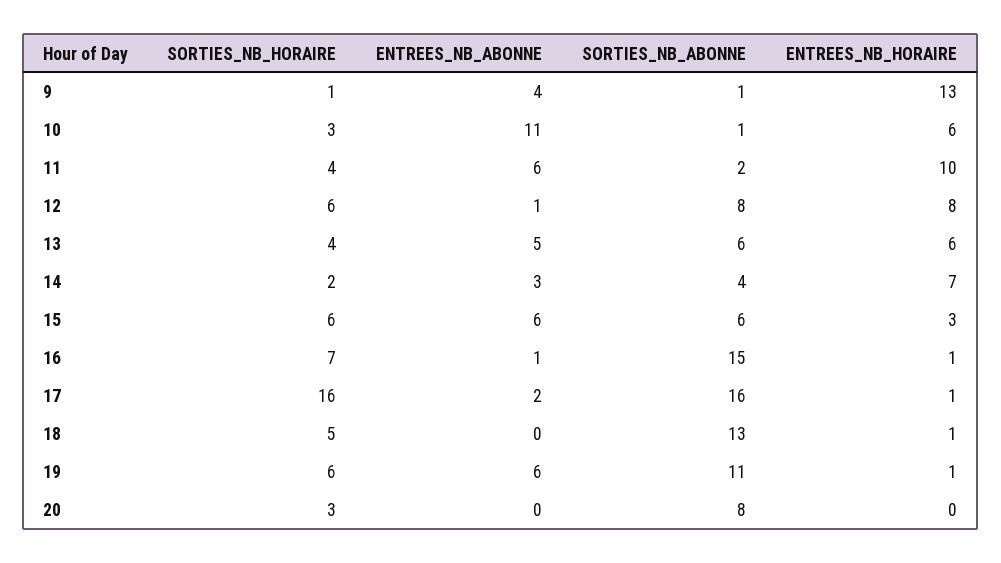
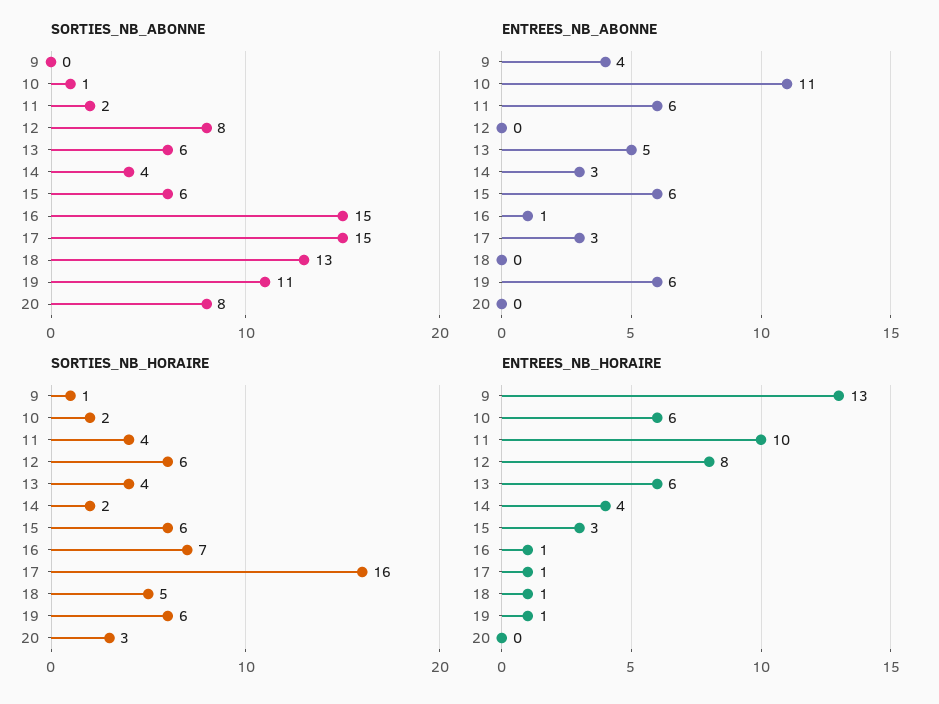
  {
    "SORTIES_NB_HORAIRE": {
      "9": 1,
-     "10": 3,
+     "10": 2,
      "11": 4,
      "12": 6,
      "13": 4,
      "14": 2,
      "15": 6,
      "16": 7,
      "17": 16,
      "18": 5,
      "19": 6,
      "20": 3
    },
    "ENTREES_NB_ABONNE": {
      "9": 4,
      "10": 11,
      "11": 6,
-     "12": 1,
+     "12": 0,
      "13": 5,
      "14": 3,
      "15": 6,
      "16": 1,
-     "17": 2,
+     "17": 3,
      "18": 0,
      "19": 6,
      "20": 0
    },
    "SORTIES_NB_ABONNE": {
-     "9": 1,
+     "9": 0,
      "10": 1,
      "11": 2,
      "12": 8,
      "13": 6,
      "14": 4,
      "15": 6,
      "16": 15,
-     "17": 16,
+     "17": 15,
      "18": 13,
      "19": 11,
      "20": 8
    },
    "ENTREES_NB_HORAIRE": {
      "9": 13,
      "10": 6,
      "11": 10,
      "12": 8,
      "13": 6,
-     "14": 7,
+     "14": 4,
      "15": 3,
      "16": 1,
      "17": 1,
      "18": 1,
      "19": 1,
      "20": 0
    }
  }

